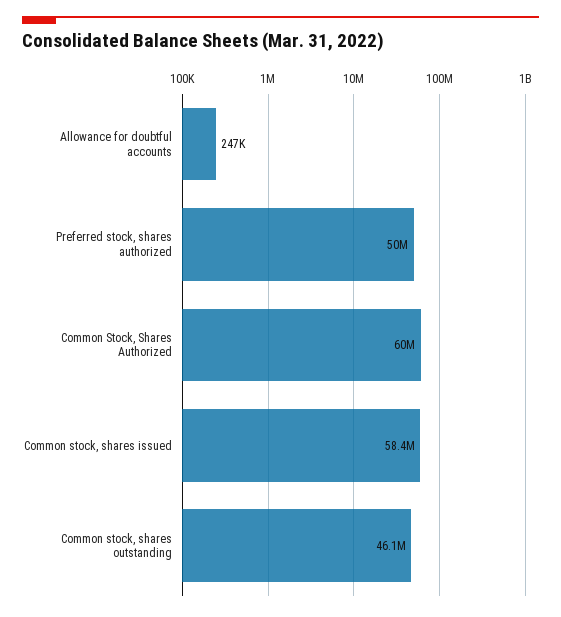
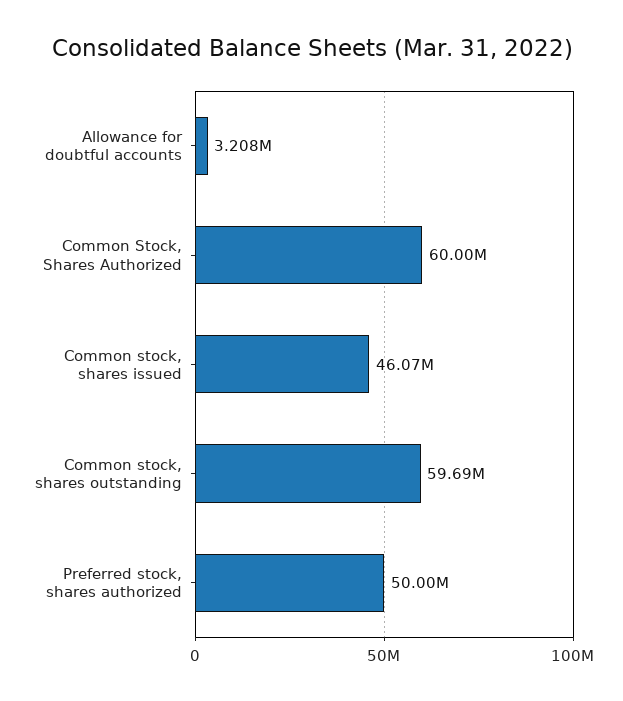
  {
-   "Allowance for doubtful accounts": 247000,
+   "Allowance for doubtful accounts": 3208000,
    "Preferred stock, shares authorized": 50000000,
    "Common Stock, Shares Authorized": 60000000,
-   "Common stock, shares issued": 58400000,
+   "Common stock, shares issued": 46070000,
-   "Common stock, shares outstanding": 46100000
+   "Common stock, shares outstanding": 59690000
  }

